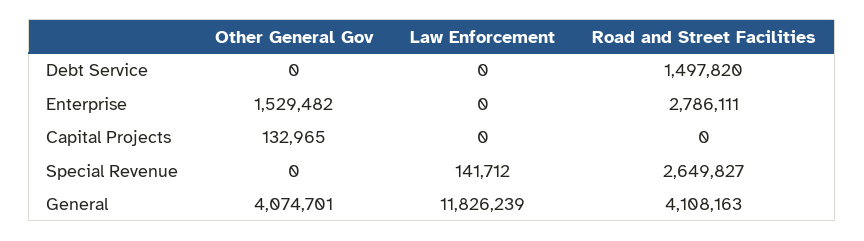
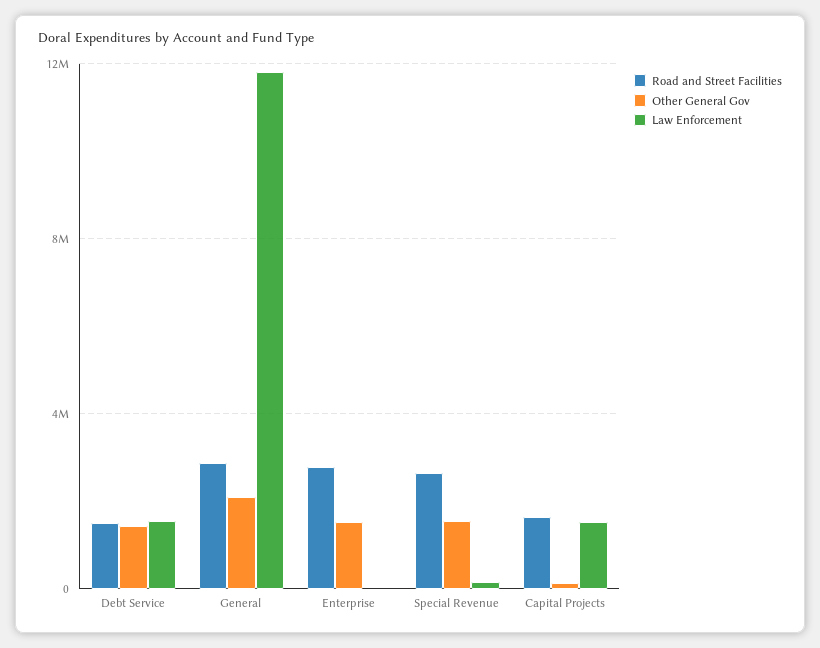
  {
    "Other General Gov": {
-     "Debt Service": 0,
+     "Debt Service": 1500000,
      "Enterprise": 1529482,
      "Capital Projects": 132965,
-     "Special Revenue": 0,
+     "Special Revenue": 1500000,
-     "General": 4074701
+     "General": 2000000
    },
    "Law Enforcement": {
-     "Debt Service": 0,
+     "Debt Service": 1500000,
      "Enterprise": 0,
-     "Capital Projects": 0,
+     "Capital Projects": 1500000,
      "Special Revenue": 141712,
      "General": 11826239
    },
    "Road and Street Facilities": {
      "Debt Service": 1497820,
      "Enterprise": 2786111,
-     "Capital Projects": 0,
+     "Capital Projects": 1500000,
      "Special Revenue": 2649827,
-     "General": 4108163
+     "General": 3000000
    }
  }

